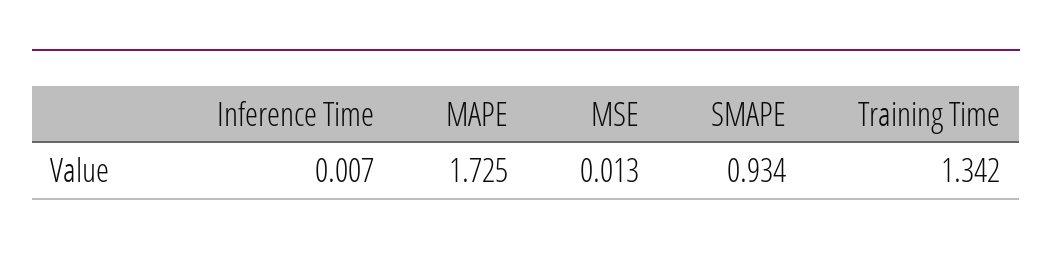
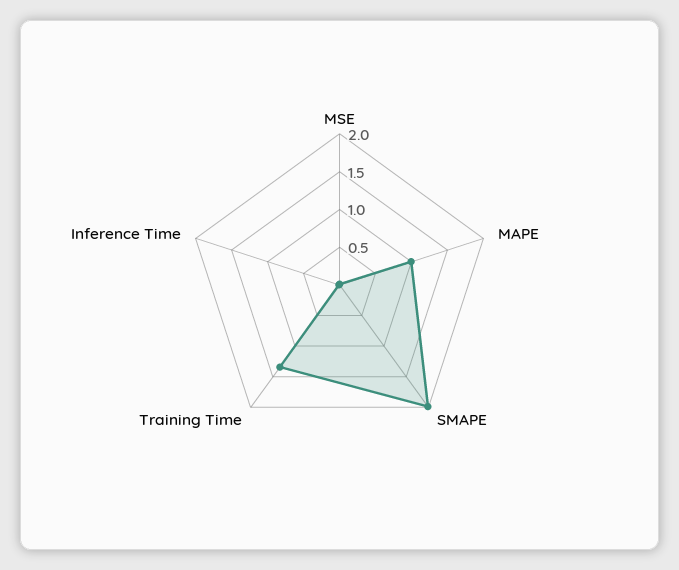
  {
    "Inference Time": 0.007,
-   "MAPE": 1.725,
+   "MAPE": 1,
    "MSE": 0.013,
-   "SMAPE": 0.934,
+   "SMAPE": 2,
    "Training Time": 1.342
  }

